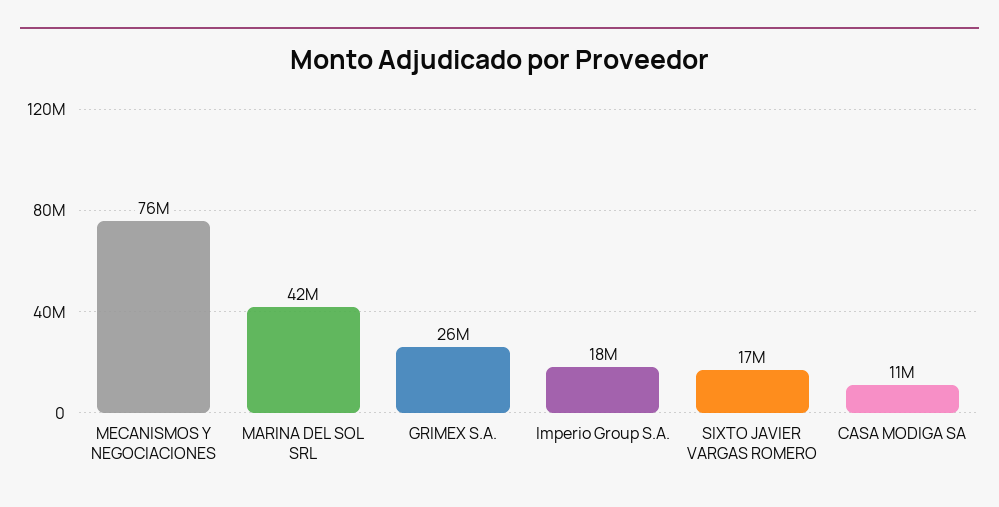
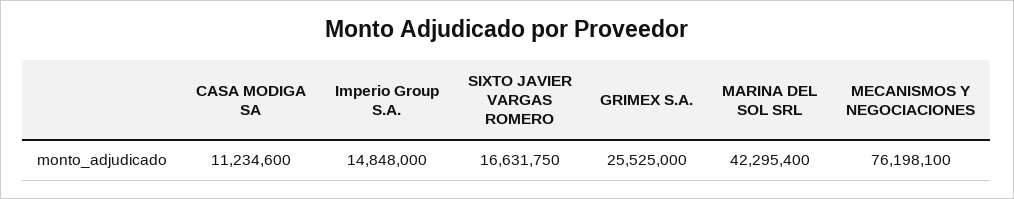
  {
    "MECANISMOS Y NEGOCIACIONES": 76198100,
    "MARINA DEL SOL SRL": 42295400,
    "GRIMEX S.A.": 25525000,
-   "Imperio Group S.A.": 18000000,
+   "Imperio Group S.A.": 14848000,
    "SIXTO JAVIER VARGAS ROMERO": 16631750,
    "CASA MODIGA SA": 11234600
  }

